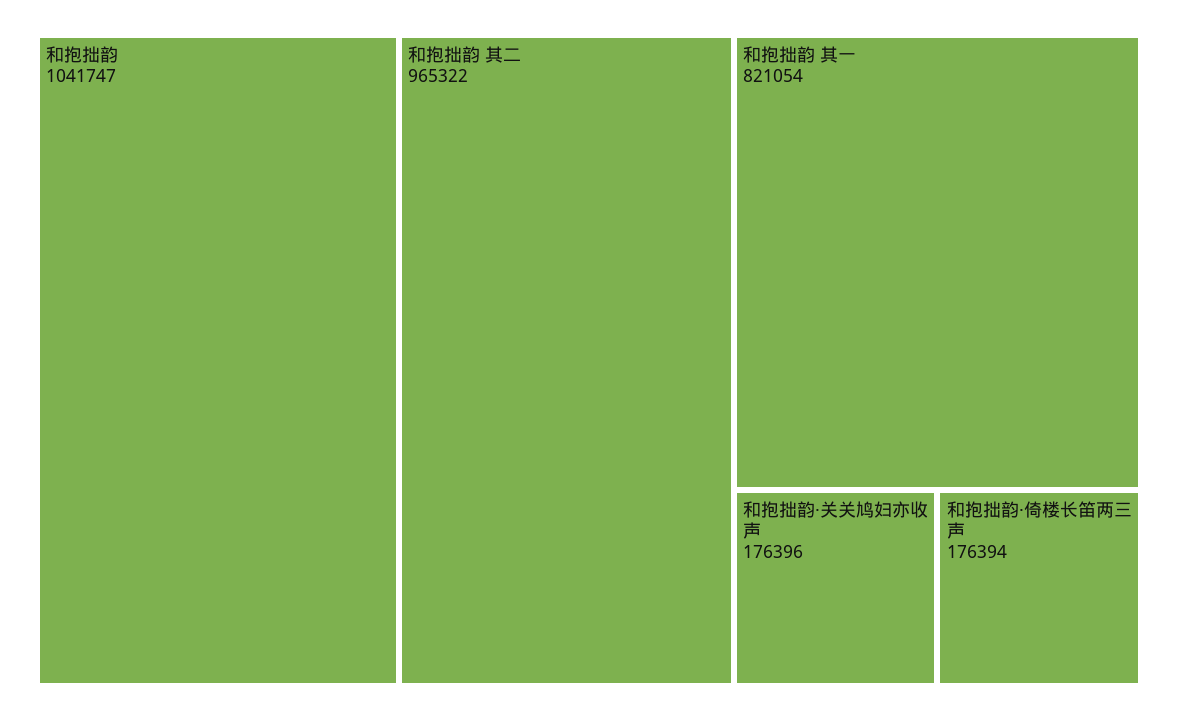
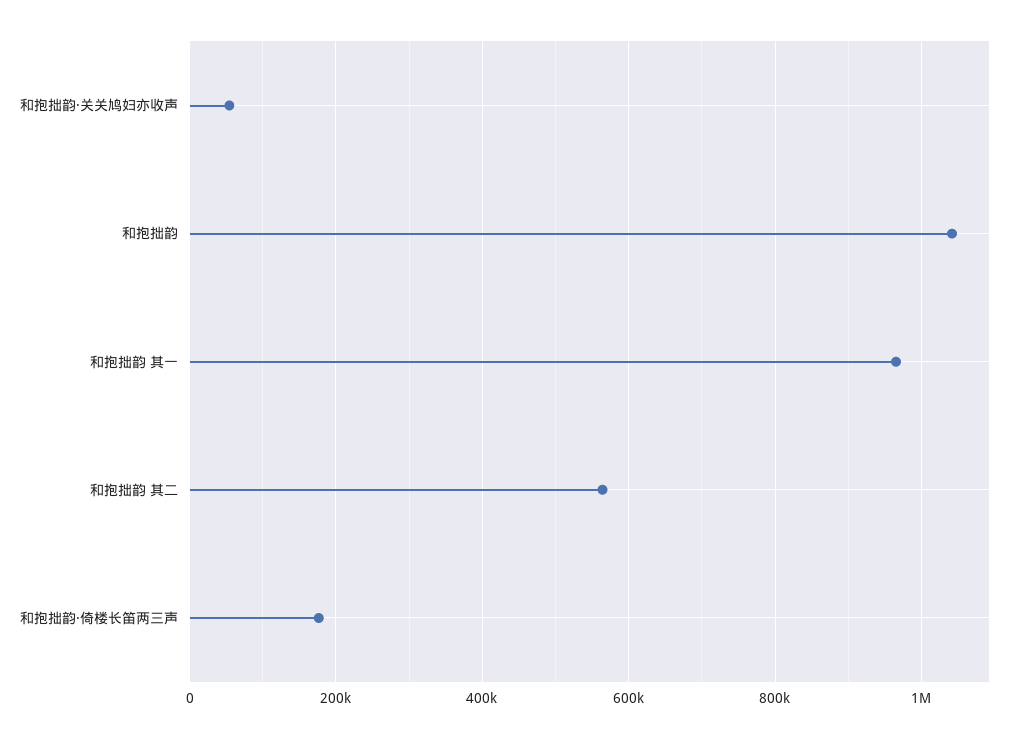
  {
    "和抱拙韵": 1041747,
-   "和抱拙韵 其二": 965322,
+   "和抱拙韵 其二": 560000,
-   "和抱拙韵 其一": 821054,
+   "和抱拙韵 其一": 960000,
-   "和抱拙韵·关关鸠妇亦收声": 176396,
+   "和抱拙韵·关关鸠妇亦收声": 60000,
    "和抱拙韵·倚楼长笛两三声": 176394
  }

